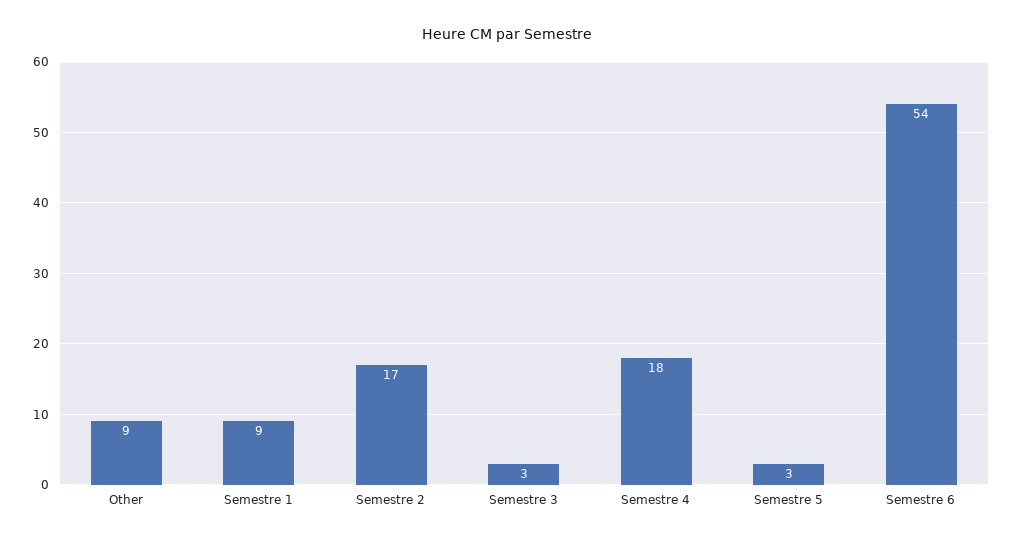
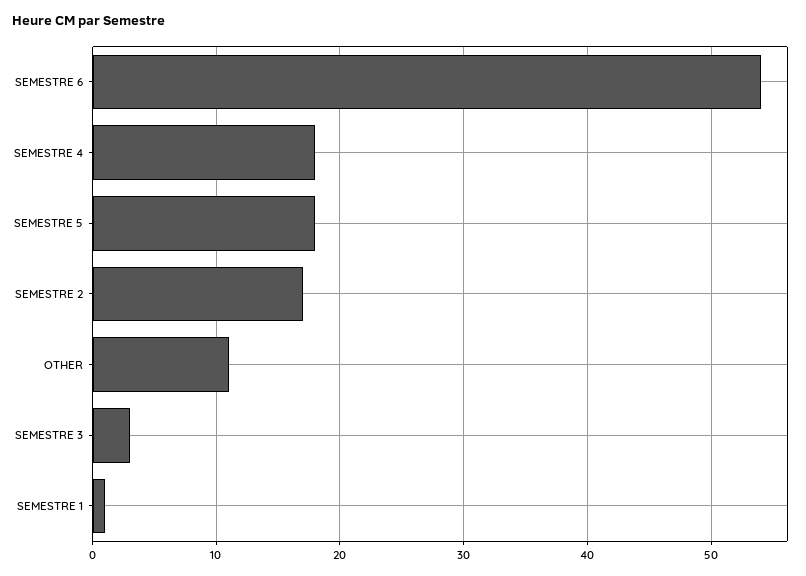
  {
-   "Other": 9,
+   "Other": 11,
-   "Semestre 1": 9,
+   "Semestre 1": 1,
    "Semestre 2": 17,
    "Semestre 3": 3,
    "Semestre 4": 18,
-   "Semestre 5": 3,
+   "Semestre 5": 18,
    "Semestre 6": 54
  }

